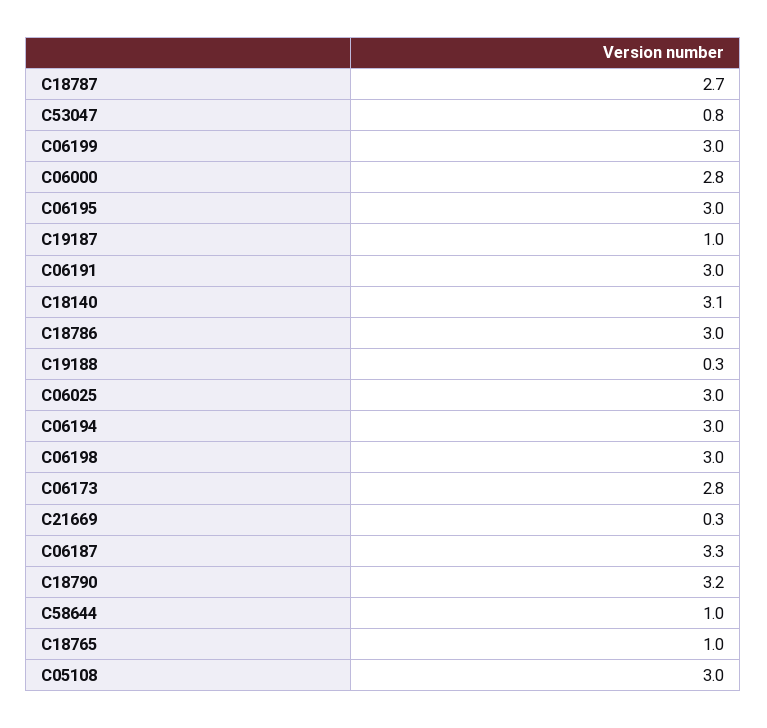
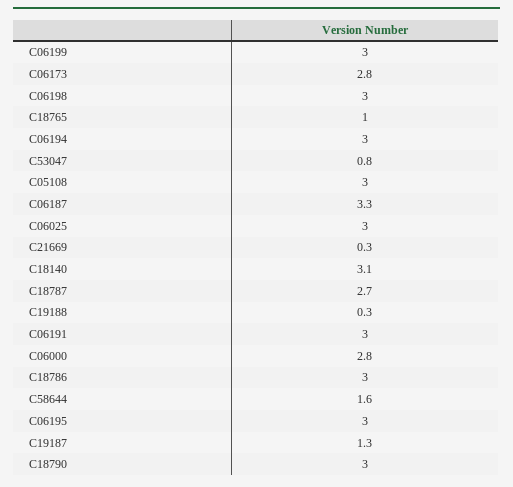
  {
    "C18787": 2.7,
    "C53047": 0.8,
    "C06199": 3,
    "C06000": 2.8,
    "C06195": 3,
-   "C19187": 1,
+   "C19187": 1.3,
    "C06191": 3,
    "C18140": 3.1,
    "C18786": 3,
    "C19188": 0.3,
    "C06025": 3,
    "C06194": 3,
    "C06198": 3,
    "C06173": 2.8,
    "C21669": 0.3,
    "C06187": 3.3,
-   "C18790": 3.2,
+   "C18790": 3,
-   "C58644": 1,
+   "C58644": 1.6,
    "C18765": 1,
    "C05108": 3
  }

